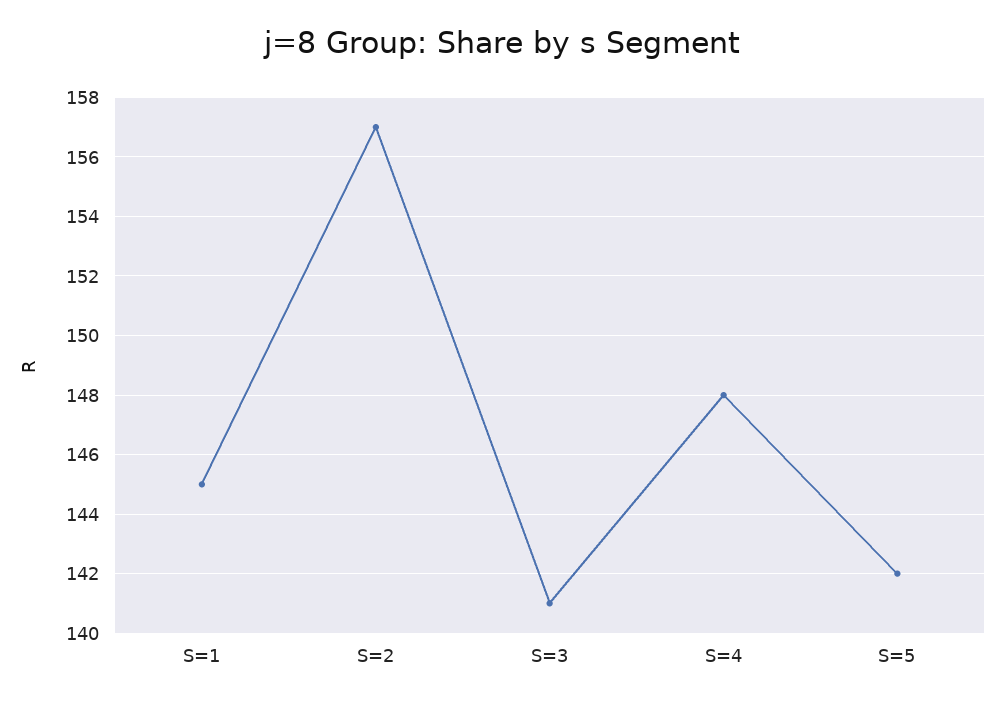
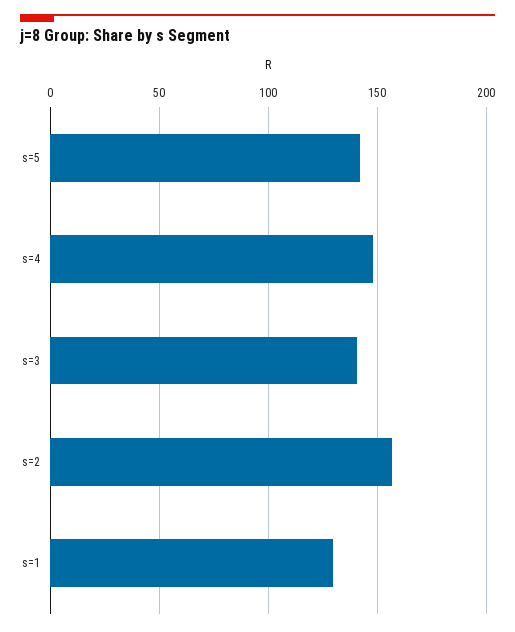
  {
-   "S=1": 145,
+   "S=1": 130,
    "S=2": 157,
    "S=3": 141,
    "S=4": 148,
    "S=5": 142
  }

